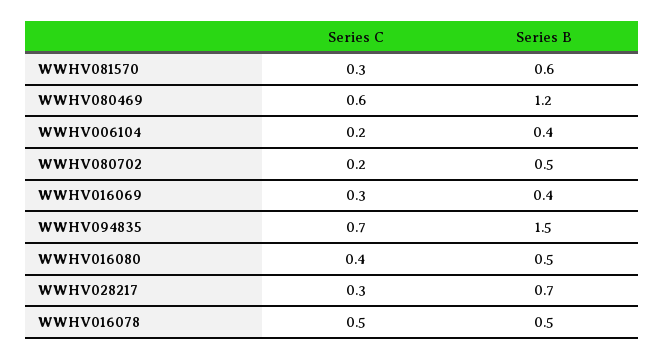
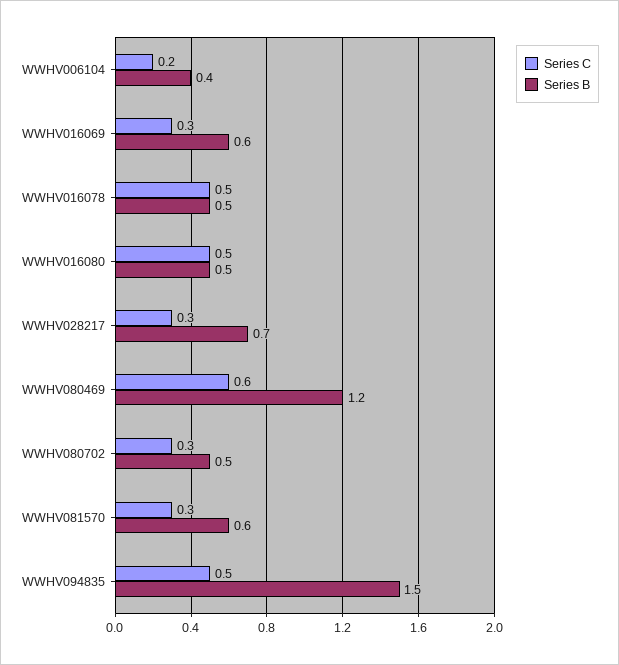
  {
    "Series C": {
      "WWHV081570": 0.3,
      "WWHV080469": 0.6,
      "WWHV006104": 0.2,
-     "WWHV080702": 0.2,
+     "WWHV080702": 0.3,
      "WWHV016069": 0.3,
-     "WWHV094835": 0.7,
+     "WWHV094835": 0.5,
-     "WWHV016080": 0.4,
+     "WWHV016080": 0.5,
      "WWHV028217": 0.3,
      "WWHV016078": 0.5
    },
    "Series B": {
      "WWHV081570": 0.6,
      "WWHV080469": 1.2,
      "WWHV006104": 0.4,
      "WWHV080702": 0.5,
-     "WWHV016069": 0.4,
+     "WWHV016069": 0.6,
      "WWHV094835": 1.5,
      "WWHV016080": 0.5,
      "WWHV028217": 0.7,
      "WWHV016078": 0.5
    }
  }

